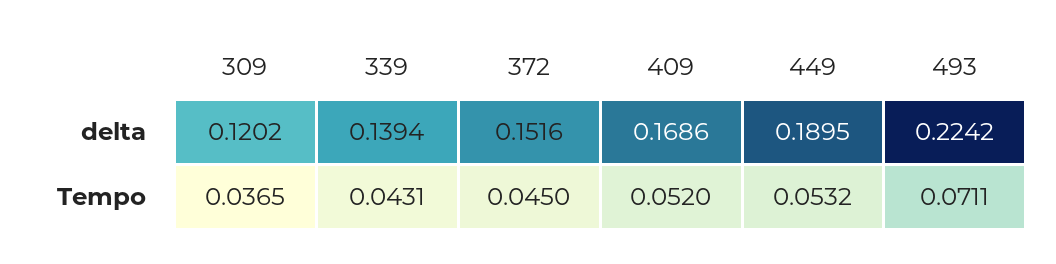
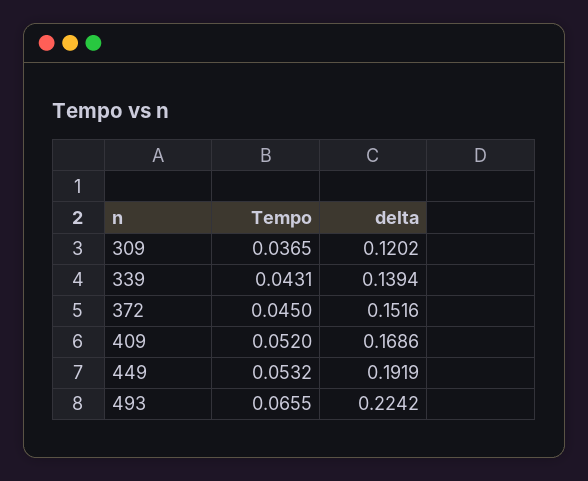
  {
    "309": {
      "delta": 0.1202,
      "Tempo": 0.0365
    },
    "339": {
      "delta": 0.1394,
      "Tempo": 0.0431
    },
    "372": {
      "delta": 0.1516,
      "Tempo": 0.045
    },
    "409": {
      "delta": 0.1686,
      "Tempo": 0.052
    },
    "449": {
-     "delta": 0.1895,
+     "delta": 0.1919,
      "Tempo": 0.0532
    },
    "493": {
      "delta": 0.2242,
-     "Tempo": 0.0711
+     "Tempo": 0.0655
    }
  }

